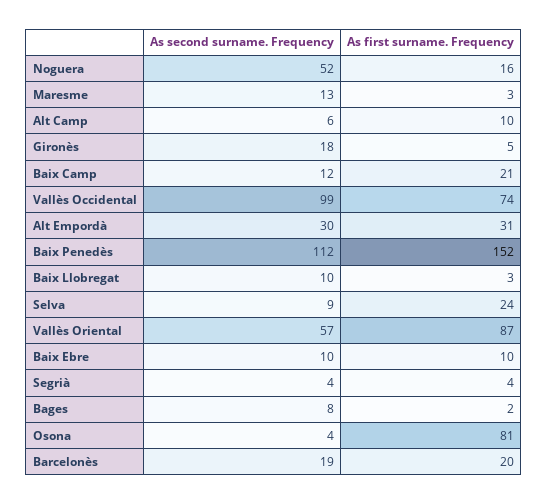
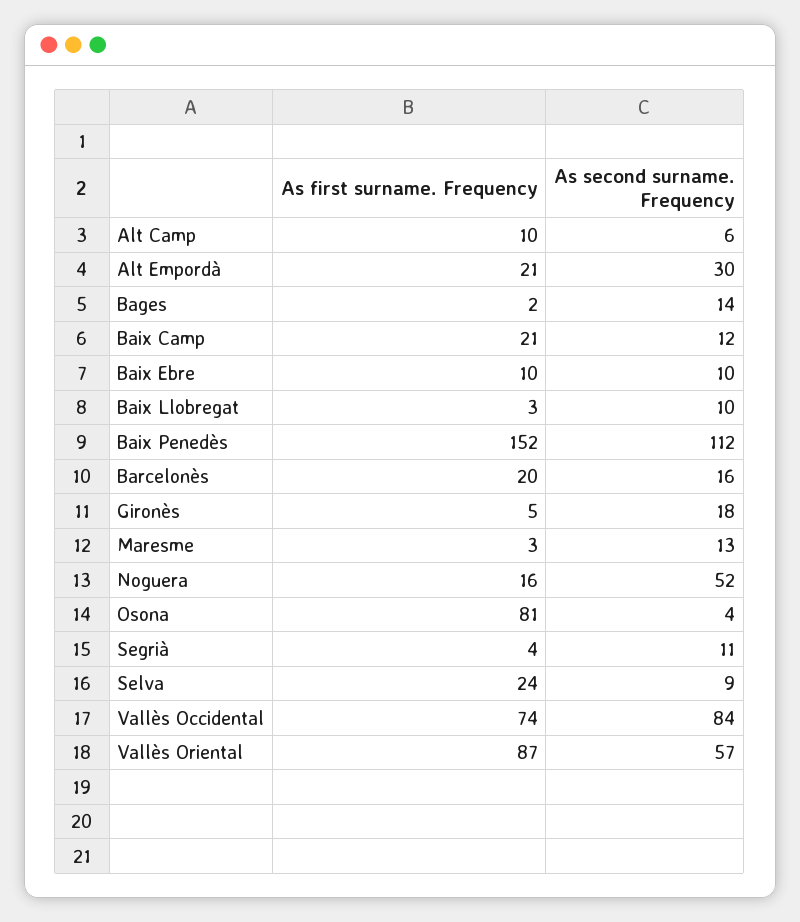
  {
    "As second surname. Frequency": {
      "Noguera": 52,
      "Maresme": 13,
      "Alt Camp": 6,
      "Gironès": 18,
      "Baix Camp": 12,
-     "Vallès Occidental": 99,
+     "Vallès Occidental": 84,
      "Alt Empordà": 30,
      "Baix Penedès": 112,
      "Baix Llobregat": 10,
      "Selva": 9,
      "Vallès Oriental": 57,
      "Baix Ebre": 10,
-     "Segrià": 4,
+     "Segrià": 11,
-     "Bages": 8,
+     "Bages": 14,
      "Osona": 4,
-     "Barcelonès": 19
+     "Barcelonès": 16
    },
    "As first surname. Frequency": {
      "Noguera": 16,
      "Maresme": 3,
      "Alt Camp": 10,
      "Gironès": 5,
      "Baix Camp": 21,
      "Vallès Occidental": 74,
-     "Alt Empordà": 31,
+     "Alt Empordà": 21,
      "Baix Penedès": 152,
      "Baix Llobregat": 3,
      "Selva": 24,
      "Vallès Oriental": 87,
      "Baix Ebre": 10,
      "Segrià": 4,
      "Bages": 2,
      "Osona": 81,
      "Barcelonès": 20
    }
  }

